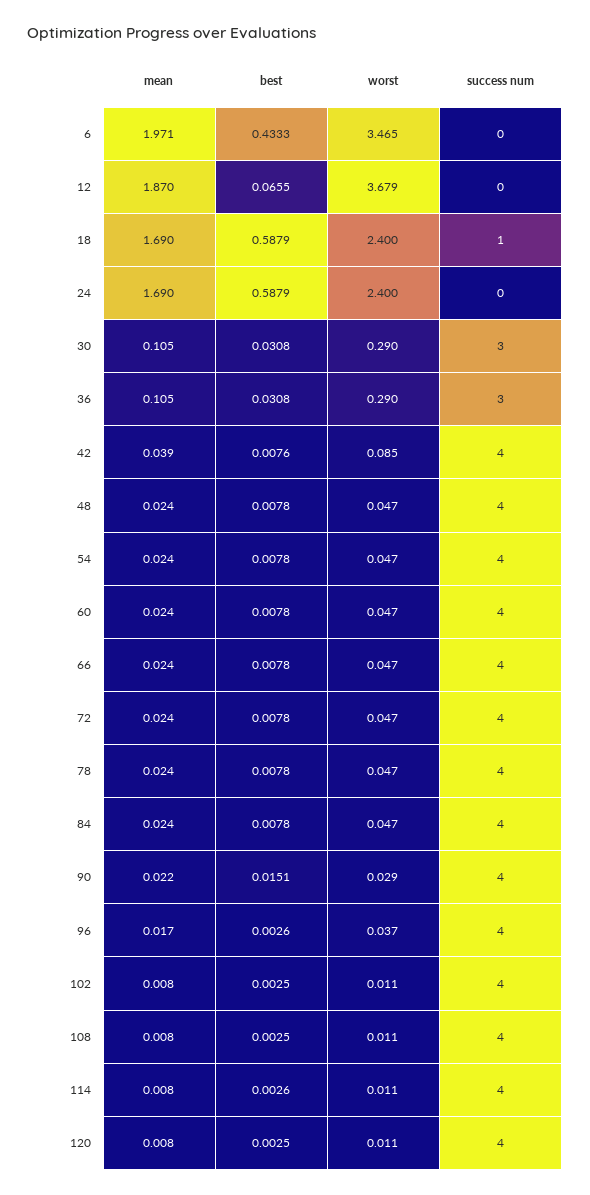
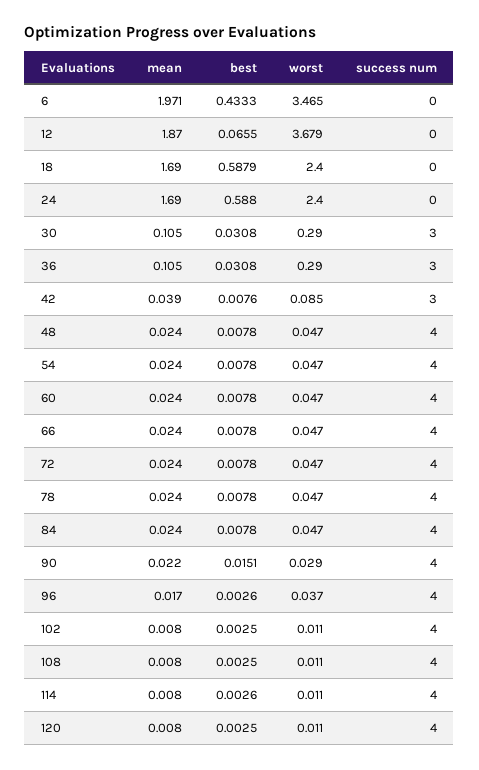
  {
    "mean": {
      "6": 1.971,
      "12": 1.87,
      "18": 1.69,
      "24": 1.69,
      "30": 0.105,
      "36": 0.105,
      "42": 0.039,
      "48": 0.024,
      "54": 0.024,
      "60": 0.024,
      "66": 0.024,
      "72": 0.024,
      "78": 0.024,
      "84": 0.024,
      "90": 0.022,
      "96": 0.017,
      "102": 0.008,
      "108": 0.008,
      "114": 0.008,
      "120": 0.008
    },
    "best": {
      "6": 0.4333,
      "12": 0.0655,
      "18": 0.5879,
-     "24": 0.5879,
+     "24": 0.588,
      "30": 0.0308,
      "36": 0.0308,
      "42": 0.0076,
      "48": 0.0078,
      "54": 0.0078,
      "60": 0.0078,
      "66": 0.0078,
      "72": 0.0078,
      "78": 0.0078,
      "84": 0.0078,
      "90": 0.0151,
      "96": 0.0026,
      "102": 0.0025,
      "108": 0.0025,
      "114": 0.0026,
      "120": 0.0025
    },
    "worst": {
      "6": 3.465,
      "12": 3.679,
      "18": 2.4,
      "24": 2.4,
      "30": 0.29,
      "36": 0.29,
      "42": 0.085,
      "48": 0.047,
      "54": 0.047,
      "60": 0.047,
      "66": 0.047,
      "72": 0.047,
      "78": 0.047,
      "84": 0.047,
      "90": 0.029,
      "96": 0.037,
      "102": 0.011,
      "108": 0.011,
      "114": 0.011,
      "120": 0.011
    },
    "success num": {
      "6": 0,
      "12": 0,
-     "18": 1,
+     "18": 0,
      "24": 0,
      "30": 3,
      "36": 3,
-     "42": 4,
+     "42": 3,
      "48": 4,
      "54": 4,
      "60": 4,
      "66": 4,
      "72": 4,
      "78": 4,
      "84": 4,
      "90": 4,
      "96": 4,
      "102": 4,
      "108": 4,
      "114": 4,
      "120": 4
    }
  }

